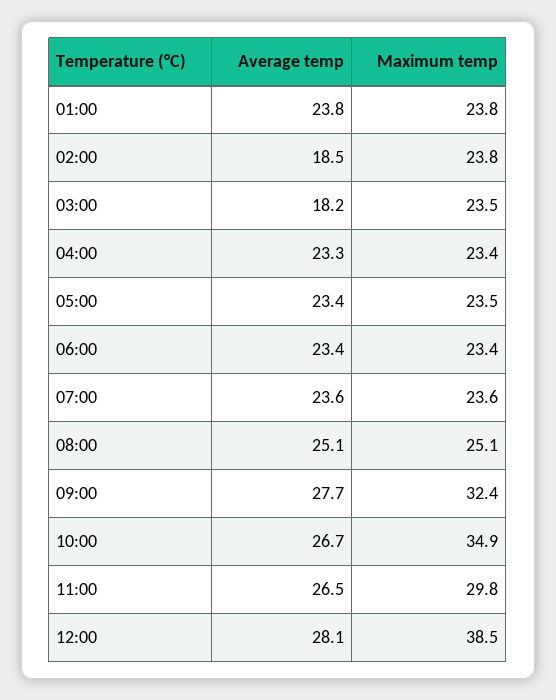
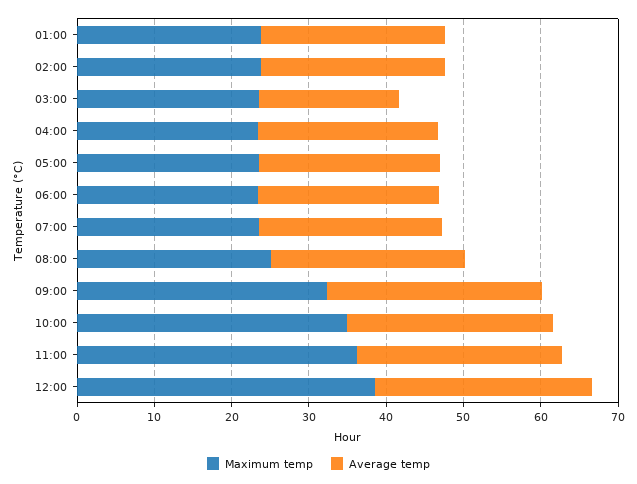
  {
    "Average temp": {
      "01:00": 23.8,
-     "02:00": 18.5,
+     "02:00": 24,
      "03:00": 18.2,
      "04:00": 23.3,
      "05:00": 23.4,
      "06:00": 23.4,
      "07:00": 23.6,
      "08:00": 25.1,
      "09:00": 27.7,
      "10:00": 26.7,
      "11:00": 26.5,
      "12:00": 28.1
    },
    "Maximum temp": {
      "01:00": 23.8,
      "02:00": 23.8,
      "03:00": 23.5,
      "04:00": 23.4,
      "05:00": 23.5,
      "06:00": 23.4,
      "07:00": 23.6,
      "08:00": 25.1,
      "09:00": 32.4,
      "10:00": 34.9,
-     "11:00": 29.8,
+     "11:00": 36,
      "12:00": 38.5
    }
  }

